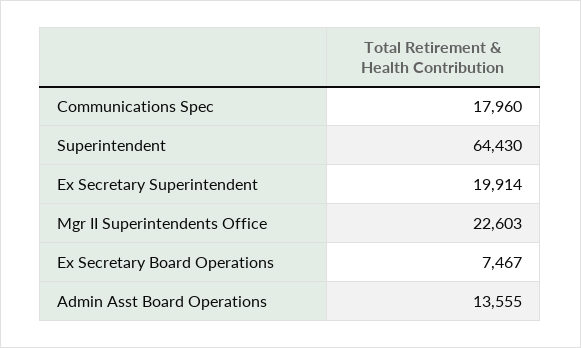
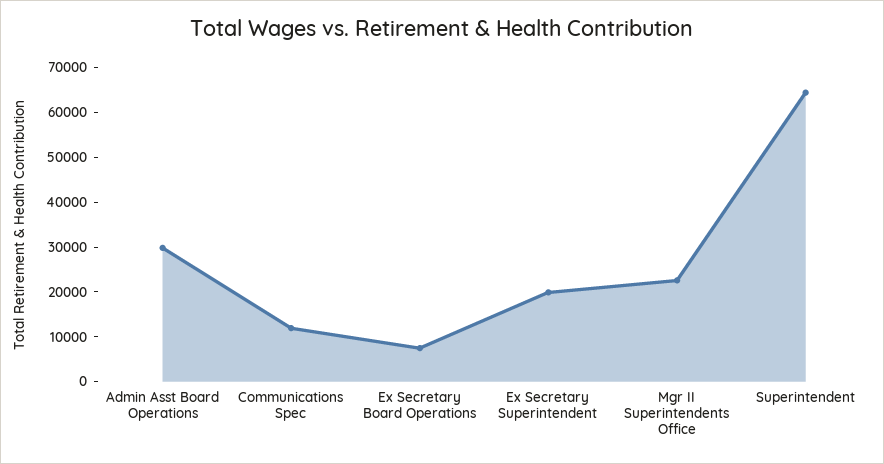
  {
-   "Communications Spec": 17960,
+   "Communications Spec": 12000,
    "Superintendent": 64430,
    "Ex Secretary Superintendent": 19914,
    "Mgr II Superintendents Office": 22603,
    "Ex Secretary Board Operations": 7467,
-   "Admin Asst Board Operations": 13555
+   "Admin Asst Board Operations": 30000
  }

